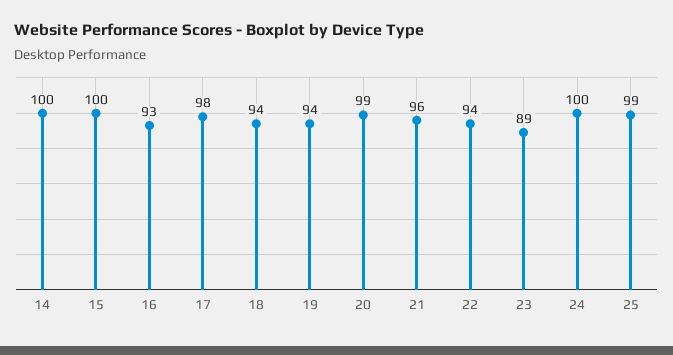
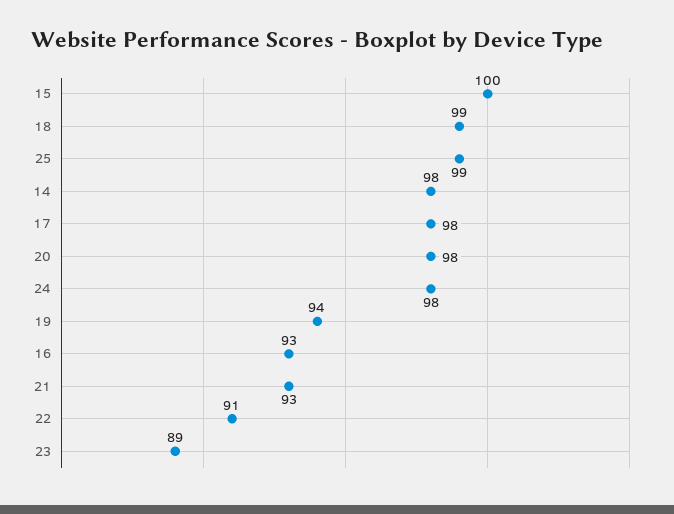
  {
-   "14": 100,
+   "14": 98,
    "15": 100,
    "16": 93,
    "17": 98,
-   "18": 94,
+   "18": 99,
    "19": 94,
-   "20": 99,
+   "20": 98,
-   "21": 96,
+   "21": 93,
-   "22": 94,
+   "22": 91,
    "23": 89,
-   "24": 100,
+   "24": 98,
    "25": 99
  }

